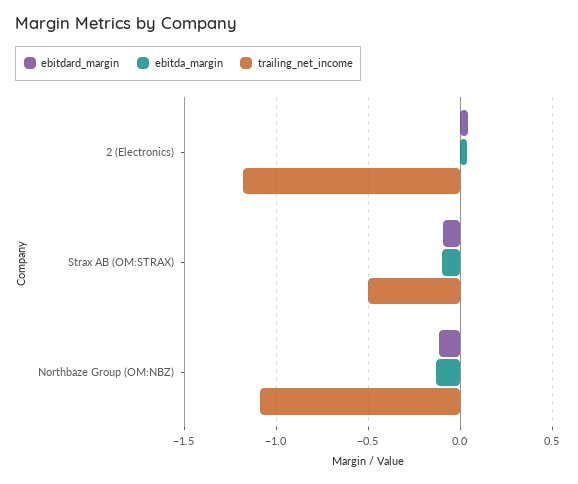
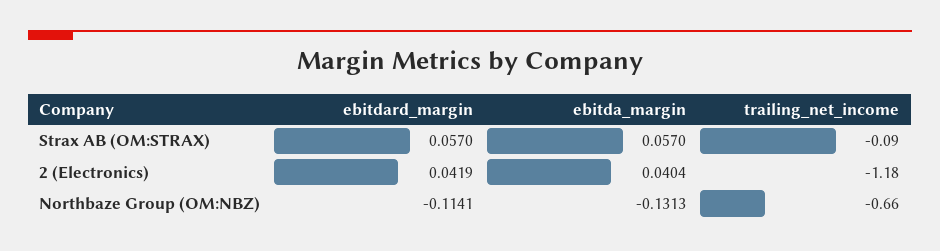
  {
    "ebitdard_margin": {
      "2 (Electronics)": 0.0419,
-     "Strax AB (OM:STRAX)": -0.1,
+     "Strax AB (OM:STRAX)": 0.057,
      "Northbaze Group (OM:NBZ)": -0.1141
    },
    "ebitda_margin": {
      "2 (Electronics)": 0.0404,
-     "Strax AB (OM:STRAX)": -0.1,
+     "Strax AB (OM:STRAX)": 0.057,
      "Northbaze Group (OM:NBZ)": -0.1313
    },
    "trailing_net_income": {
      "2 (Electronics)": -1.18,
-     "Strax AB (OM:STRAX)": -0.5,
+     "Strax AB (OM:STRAX)": -0.09,
-     "Northbaze Group (OM:NBZ)": -1.1
+     "Northbaze Group (OM:NBZ)": -0.66
    }
  }

